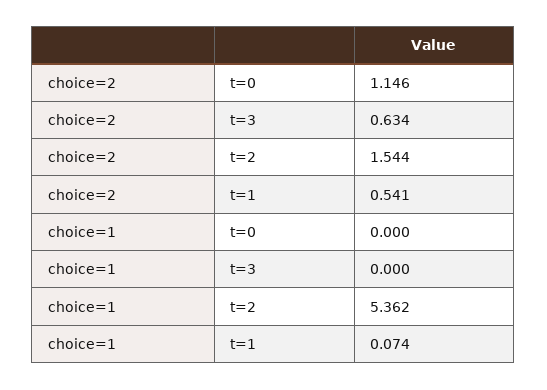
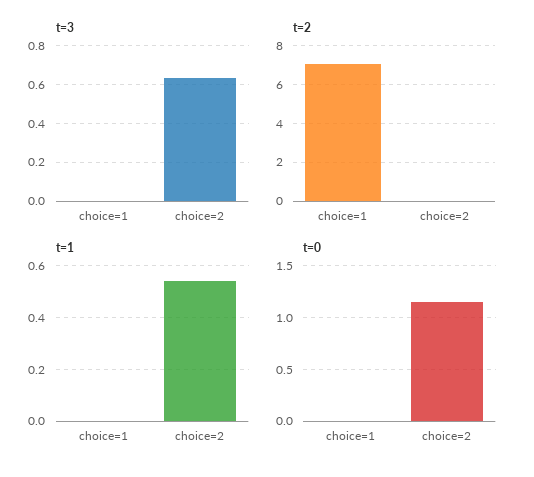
  {
    "t=0": {
      "choice=2": 1.146,
      "choice=1": 0
    },
    "t=3": {
      "choice=2": 0.634,
      "choice=1": 0
    },
    "t=2": {
-     "choice=2": 1.544,
+     "choice=2": 0,
-     "choice=1": 5.362
+     "choice=1": 7
    },
    "t=1": {
      "choice=2": 0.541,
-     "choice=1": 0.074
+     "choice=1": 0
    }
  }

